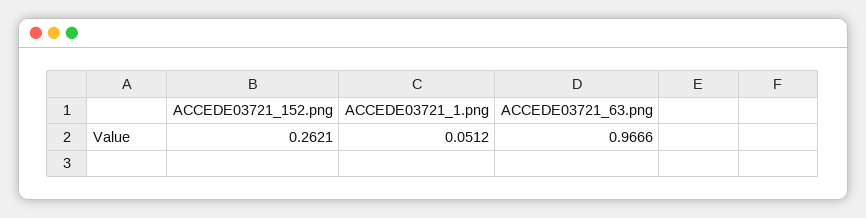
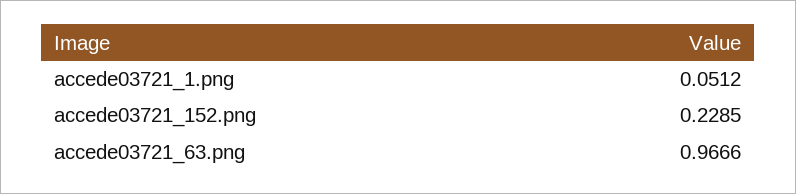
  {
-   "ACCEDE03721_152.png": 0.2621,
+   "ACCEDE03721_152.png": 0.2285,
    "ACCEDE03721_1.png": 0.0512,
    "ACCEDE03721_63.png": 0.9666
  }

